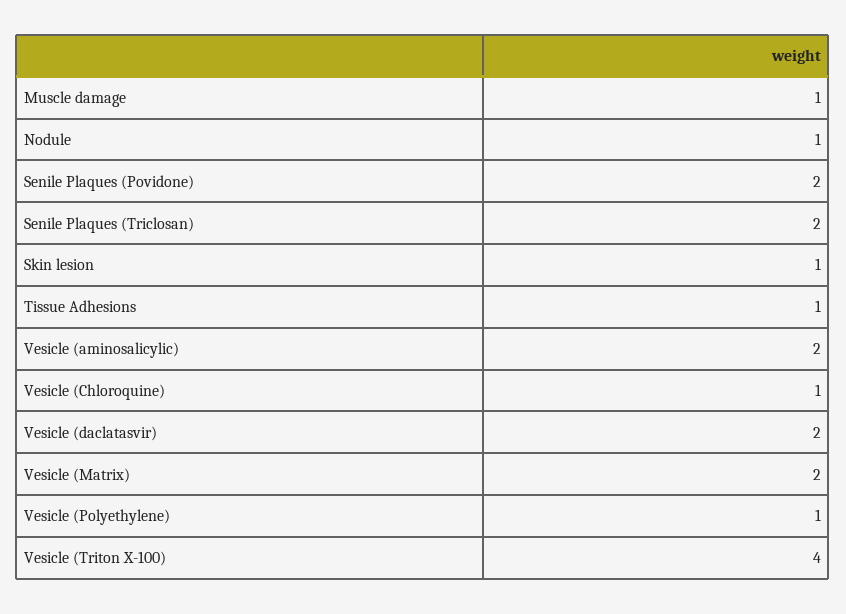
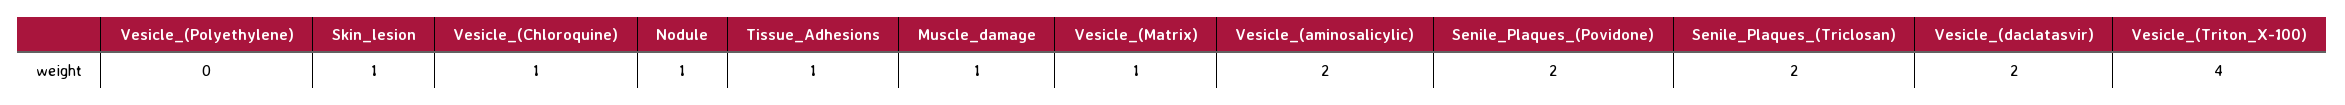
  {
    "Muscle damage": 1,
    "Nodule": 1,
    "Senile Plaques (Povidone)": 2,
    "Senile Plaques (Triclosan)": 2,
    "Skin lesion": 1,
    "Tissue Adhesions": 1,
    "Vesicle (aminosalicylic)": 2,
    "Vesicle (Chloroquine)": 1,
    "Vesicle (daclatasvir)": 2,
-   "Vesicle (Matrix)": 2,
+   "Vesicle (Matrix)": 1,
-   "Vesicle (Polyethylene)": 1,
+   "Vesicle (Polyethylene)": 0,
    "Vesicle (Triton X-100)": 4
  }

